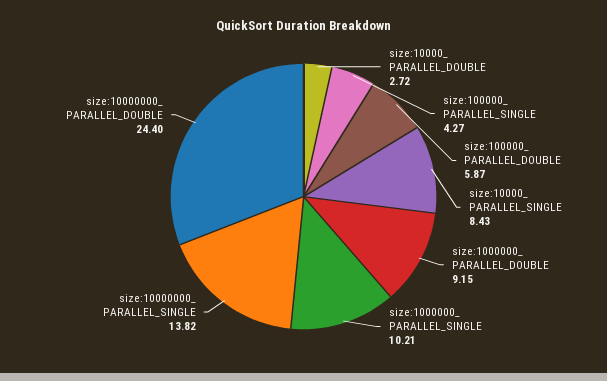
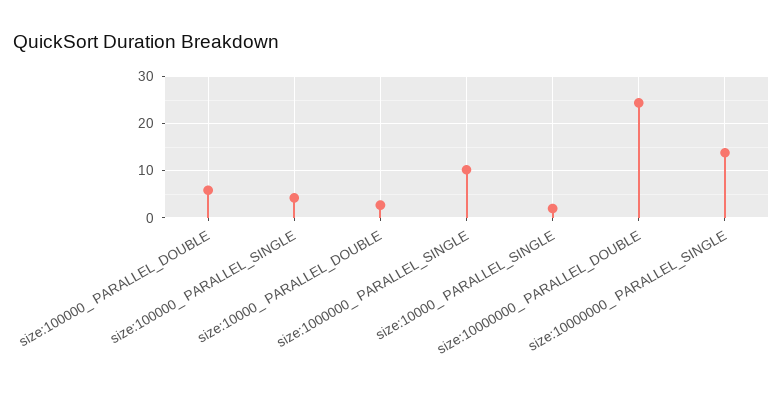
  {
    "size:10000_ PARALLEL_DOUBLE": 2.72,
    "size:100000_ PARALLEL_SINGLE": 4.27,
    "size:100000_ PARALLEL_DOUBLE": 5.87,
-   "size:10000_ PARALLEL_SINGLE": 8.43,
+   "size:10000_ PARALLEL_SINGLE": 2,
-   "size:1000000_ PARALLEL_DOUBLE": 9.15,
    "size:1000000_ PARALLEL_SINGLE": 10.21,
    "size:10000000_ PARALLEL_SINGLE": 13.82,
    "size:10000000_ PARALLEL_DOUBLE": 24.4
  }

